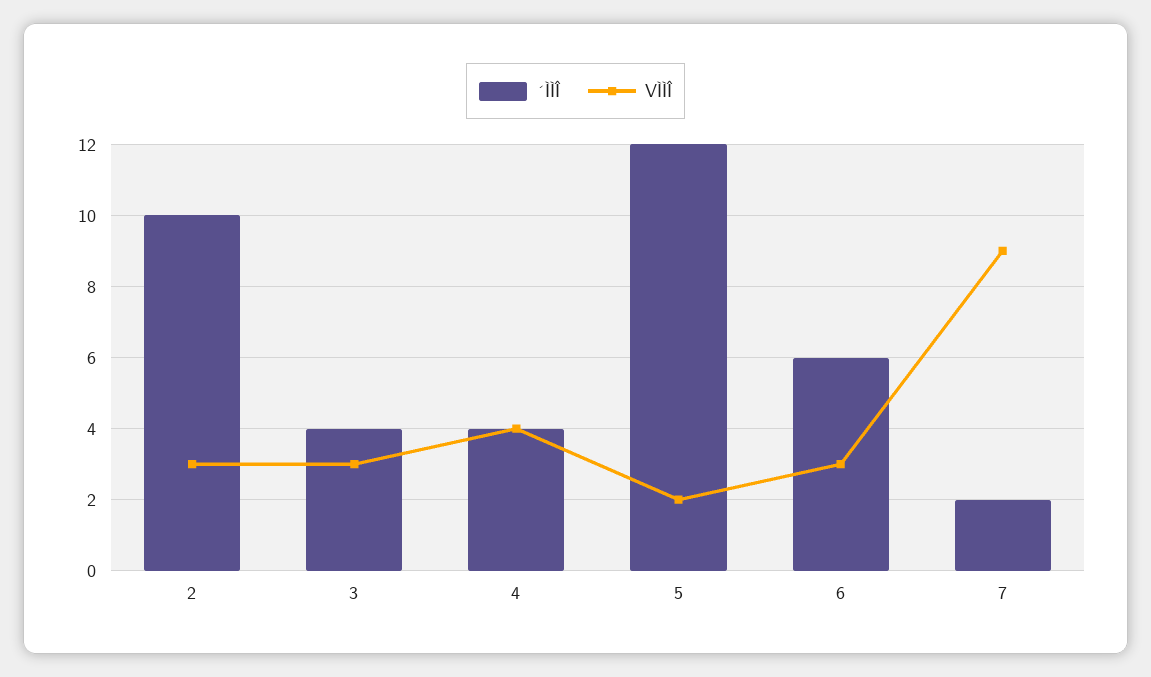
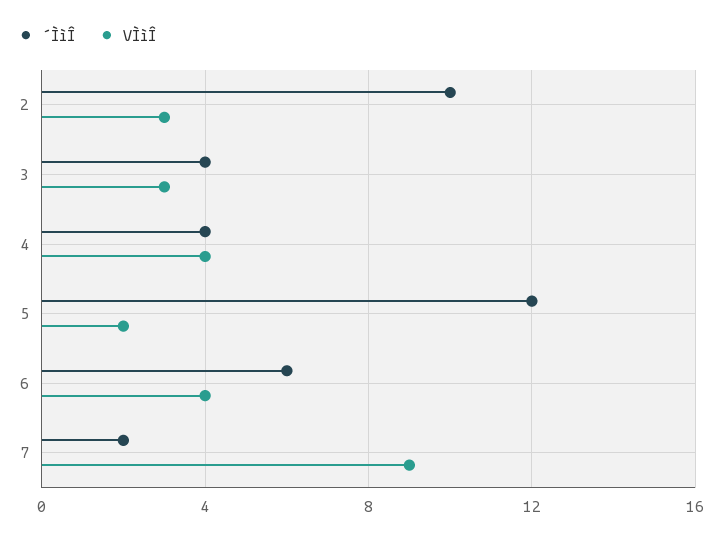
  {
    "´ÌÌÎ": {
      "2": 10,
      "3": 4,
      "4": 4,
      "5": 12,
      "6": 6,
      "7": 2
    },
    "VÌÌÎ": {
      "2": 3,
      "3": 3,
      "4": 4,
      "5": 2,
-     "6": 3,
+     "6": 4,
      "7": 9
    }
  }

